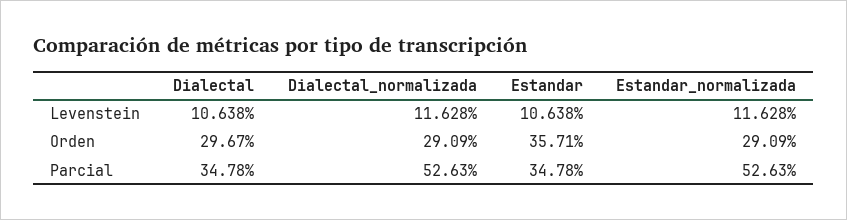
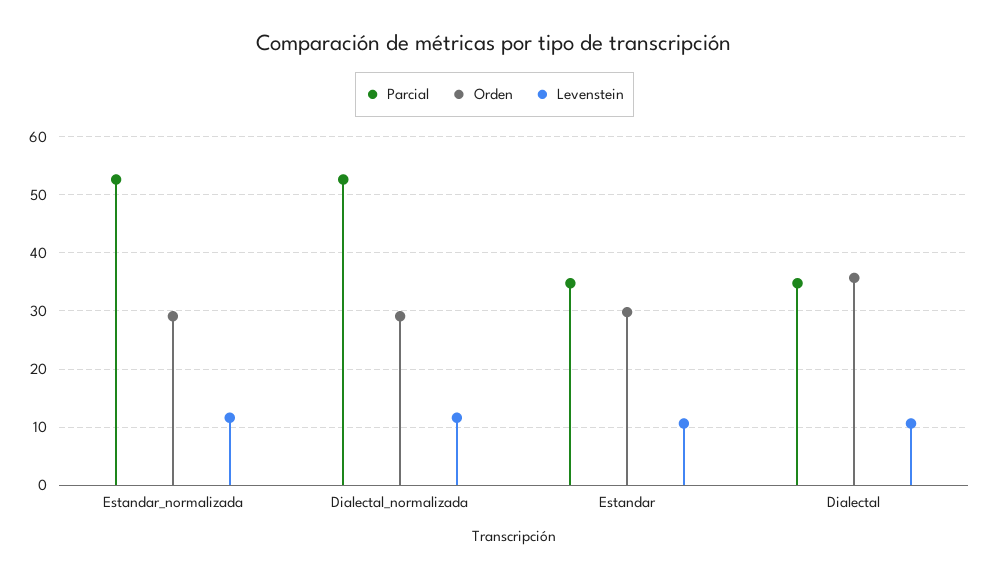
  {
    "Levenstein": {
      "Dialectal": 10.638,
      "Dialectal_normalizada": 11.628,
      "Estandar": 10.638,
      "Estandar_normalizada": 11.628
    },
    "Orden": {
-     "Dialectal": 29.67,
+     "Dialectal": 36,
      "Dialectal_normalizada": 29.09,
-     "Estandar": 35.71,
+     "Estandar": 30,
      "Estandar_normalizada": 29.09
    },
    "Parcial": {
      "Dialectal": 34.78,
      "Dialectal_normalizada": 52.63,
      "Estandar": 34.78,
      "Estandar_normalizada": 52.63
    }
  }

